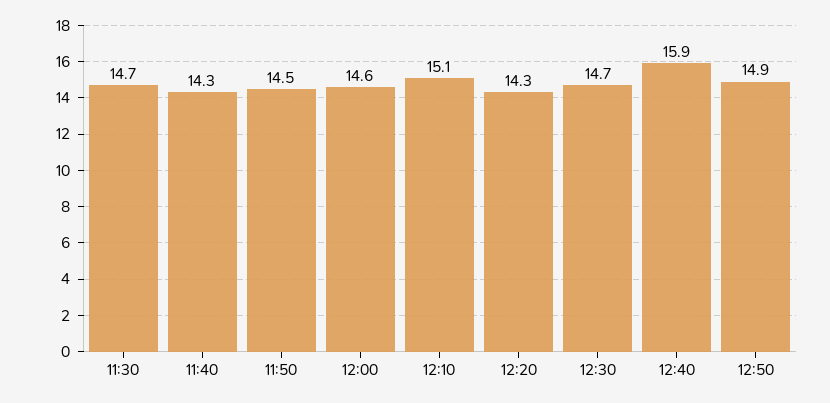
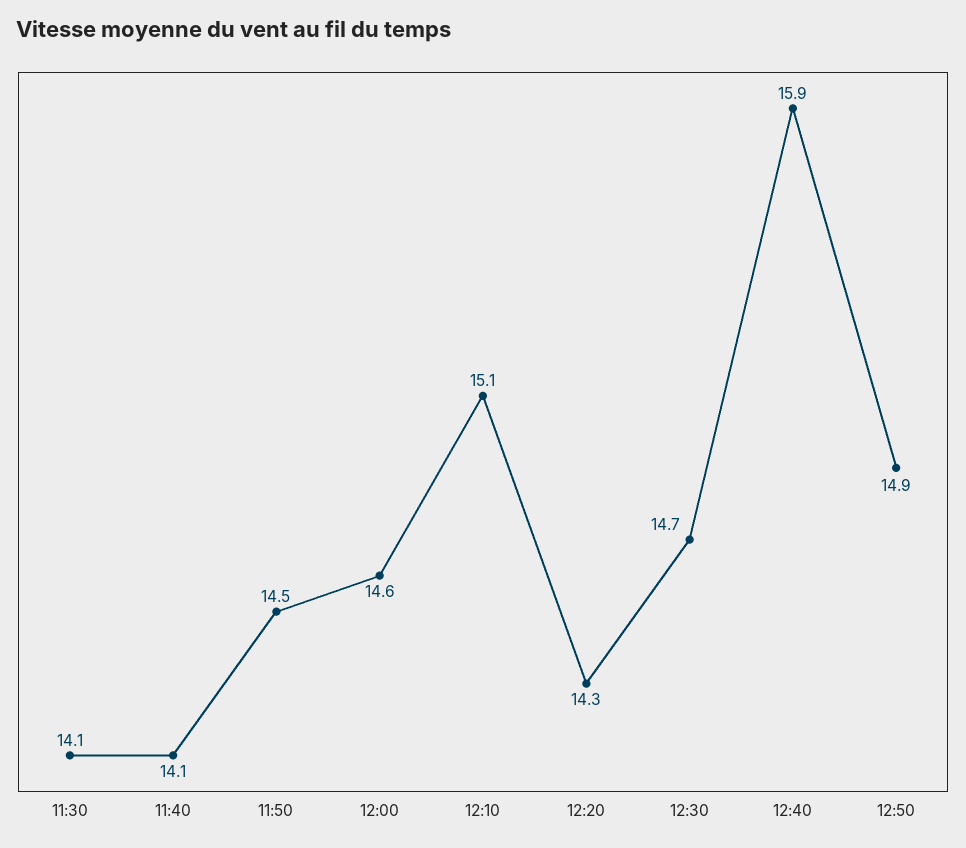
  {
-   "11:30": 14.7,
+   "11:30": 14.1,
-   "11:40": 14.3,
+   "11:40": 14.1,
    "11:50": 14.5,
    "12:00": 14.6,
    "12:10": 15.1,
    "12:20": 14.3,
    "12:30": 14.7,
    "12:40": 15.9,
    "12:50": 14.9
  }

